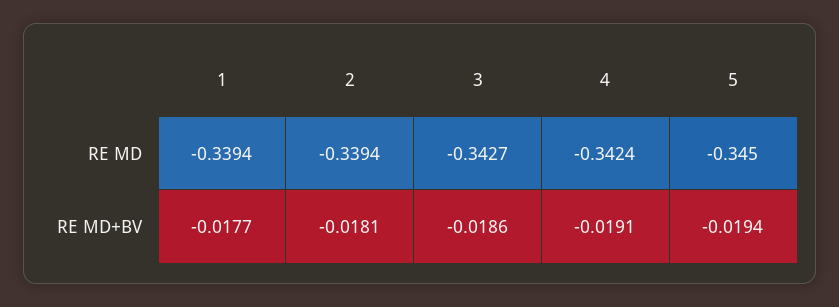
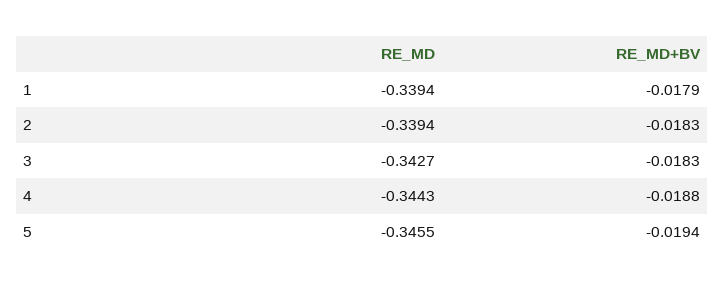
  {
    "1": {
      "RE MD": -0.3394,
-     "RE MD+BV": -0.0177
+     "RE MD+BV": -0.0179
    },
    "2": {
      "RE MD": -0.3394,
-     "RE MD+BV": -0.0181
+     "RE MD+BV": -0.0183
    },
    "3": {
      "RE MD": -0.3427,
-     "RE MD+BV": -0.0186
+     "RE MD+BV": -0.0183
    },
    "4": {
-     "RE MD": -0.3424,
+     "RE MD": -0.3443,
-     "RE MD+BV": -0.0191
+     "RE MD+BV": -0.0188
    },
    "5": {
-     "RE MD": -0.345,
+     "RE MD": -0.3455,
      "RE MD+BV": -0.0194
    }
  }

